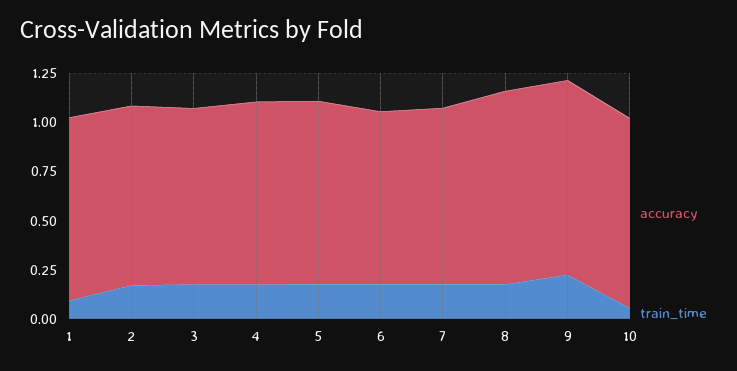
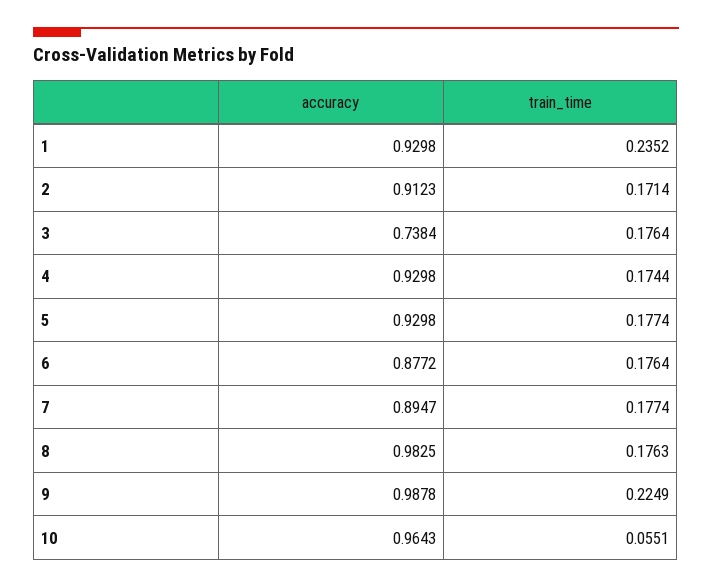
  {
    "accuracy": {
      "1": 0.9298,
      "2": 0.9123,
-     "3": 0.9,
+     "3": 0.7384,
      "4": 0.9298,
      "5": 0.9298,
      "6": 0.8772,
      "7": 0.8947,
      "8": 0.9825,
      "9": 0.9878,
      "10": 0.9643
    },
    "train_time": {
-     "1": 0.1,
+     "1": 0.2352,
      "2": 0.1714,
      "3": 0.1764,
      "4": 0.1744,
      "5": 0.1774,
      "6": 0.1764,
      "7": 0.1774,
      "8": 0.1763,
      "9": 0.2249,
      "10": 0.0551
    }
  }

